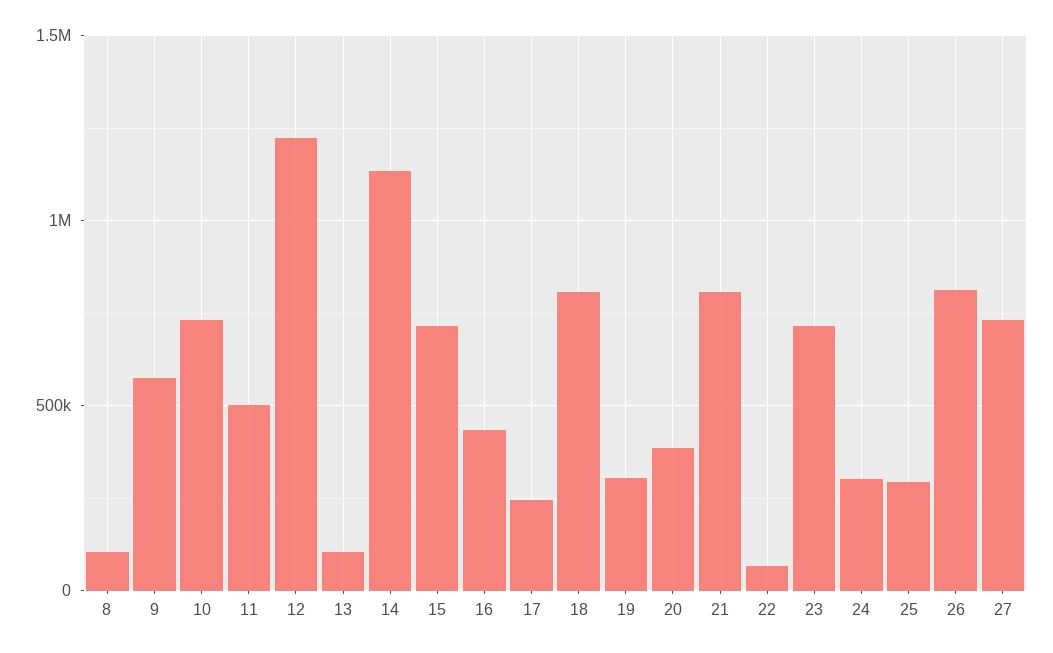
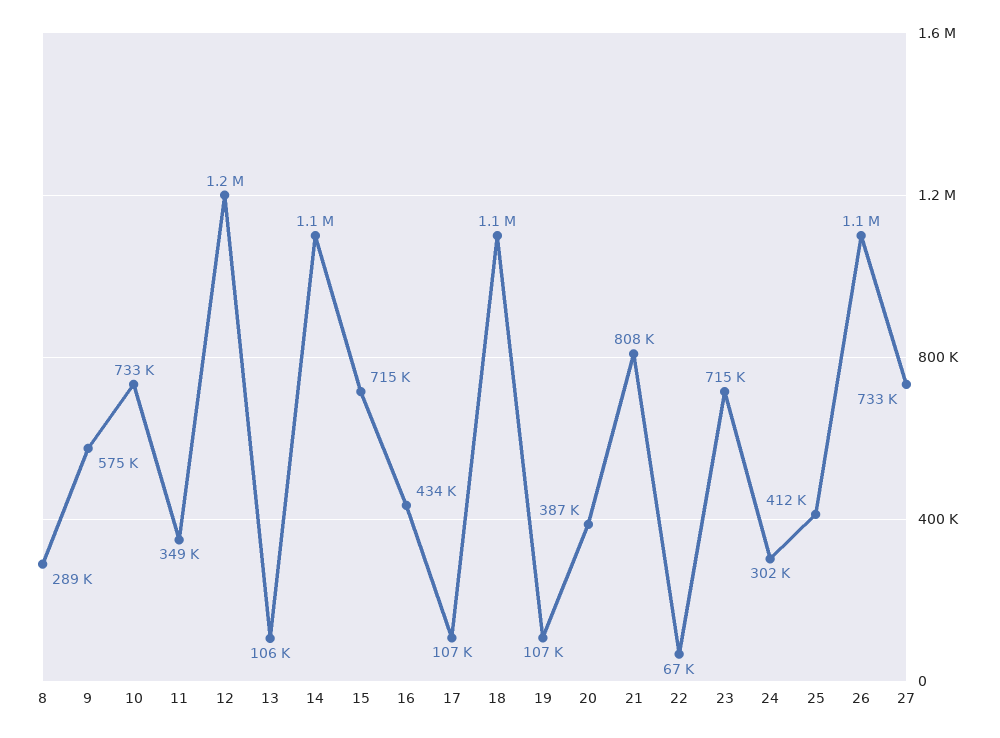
  {
-   "8": 100000,
+   "8": 289000,
    "9": 575000,
    "10": 733000,
-   "11": 500000,
+   "11": 349000,
    "12": 1200000,
    "13": 106000,
    "14": 1100000,
    "15": 715000,
    "16": 434000,
-   "17": 250000,
+   "17": 107000,
-   "18": 800000,
+   "18": 1100000,
-   "19": 300000,
+   "19": 107000,
    "20": 387000,
    "21": 808000,
    "22": 67000,
    "23": 715000,
    "24": 302000,
-   "25": 300000,
+   "25": 412000,
-   "26": 800000,
+   "26": 1100000,
    "27": 733000
  }

